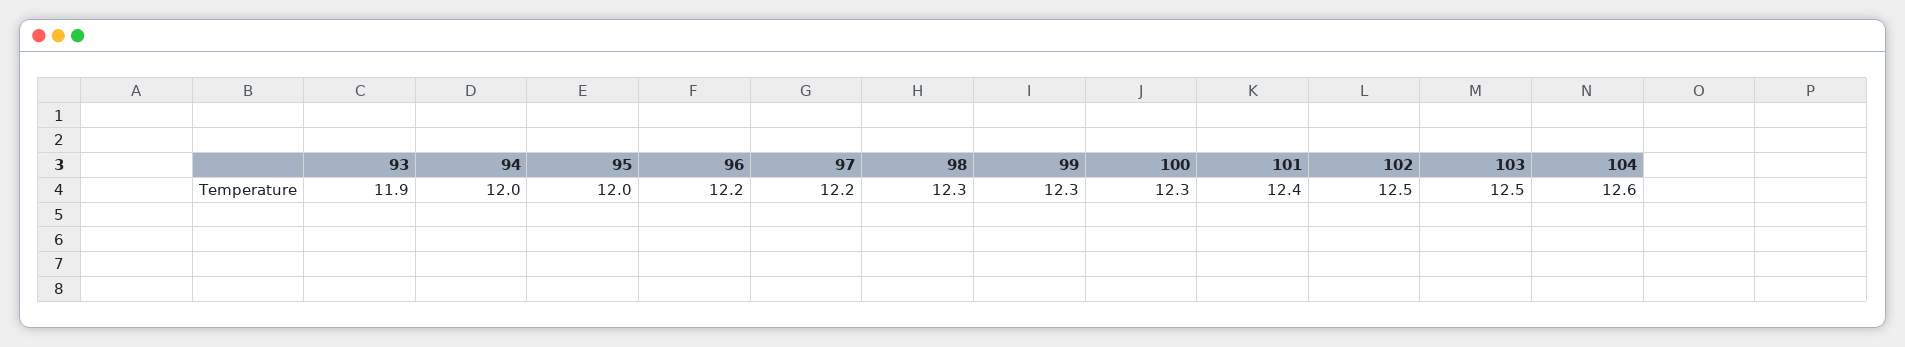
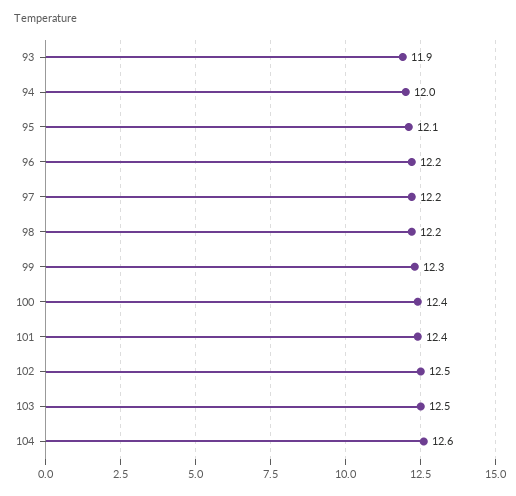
  {
    "93": 11.9,
    "94": 12,
-   "95": 12,
+   "95": 12.1,
    "96": 12.2,
    "97": 12.2,
-   "98": 12.3,
+   "98": 12.2,
    "99": 12.3,
-   "100": 12.3,
+   "100": 12.4,
    "101": 12.4,
    "102": 12.5,
    "103": 12.5,
    "104": 12.6
  }

